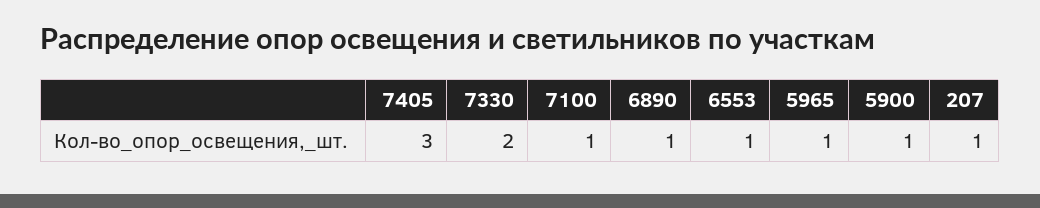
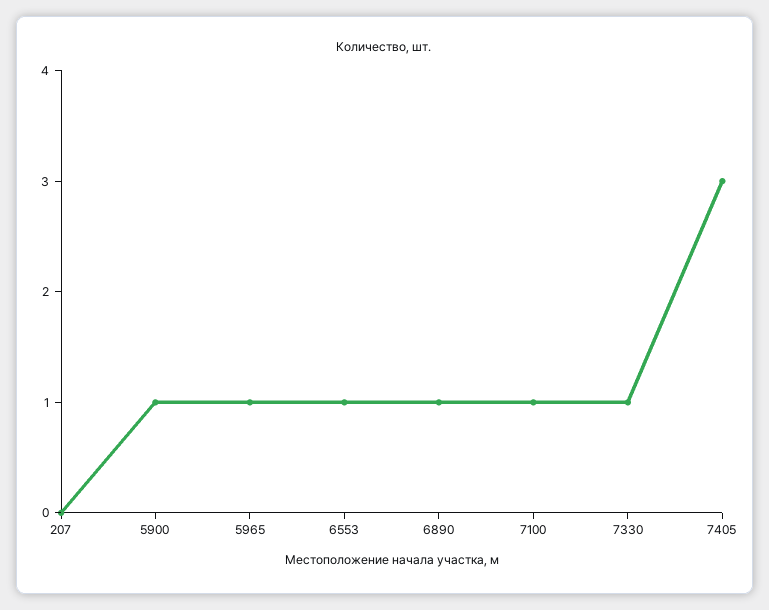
  {
    "7405": 3,
-   "7330": 2,
+   "7330": 1,
    "7100": 1,
    "6890": 1,
    "6553": 1,
    "5965": 1,
    "5900": 1,
-   "207": 1
+   "207": 0
  }

